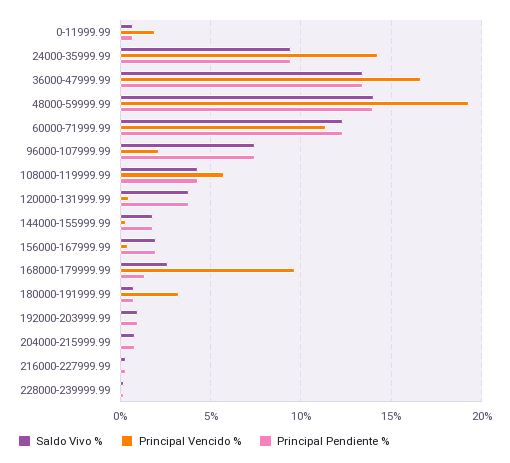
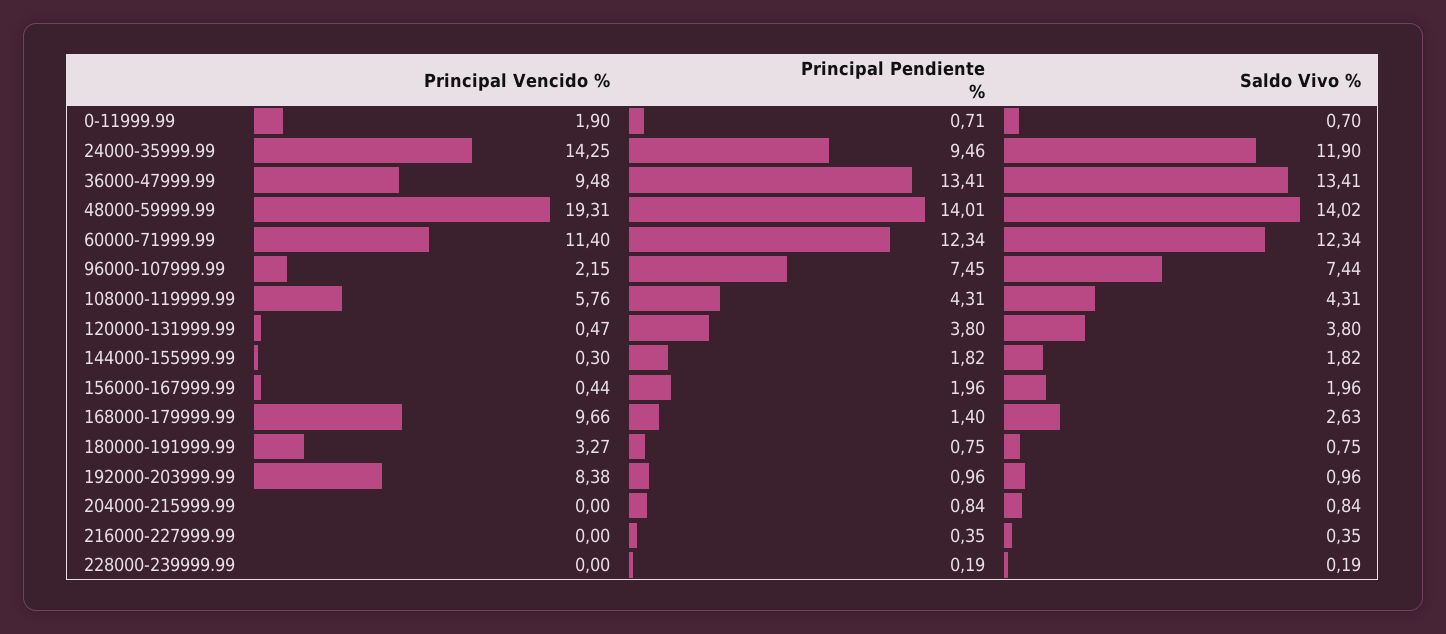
  {
    "Saldo Vivo %": {
      "0-11999.99": 0.7,
-     "24000-35999.99": 9.5,
+     "24000-35999.99": 11.9,
      "36000-47999.99": 13.41,
      "48000-59999.99": 14.02,
      "60000-71999.99": 12.34,
      "96000-107999.99": 7.44,
      "108000-119999.99": 4.31,
      "120000-131999.99": 3.8,
      "144000-155999.99": 1.82,
      "156000-167999.99": 1.96,
      "168000-179999.99": 2.63,
      "180000-191999.99": 0.75,
      "192000-203999.99": 0.96,
      "204000-215999.99": 0.84,
      "216000-227999.99": 0.35,
      "228000-239999.99": 0.19
    },
    "Principal Vencido %": {
      "0-11999.99": 1.9,
      "24000-35999.99": 14.25,
-     "36000-47999.99": 16.5,
+     "36000-47999.99": 9.48,
      "48000-59999.99": 19.31,
      "60000-71999.99": 11.4,
      "96000-107999.99": 2.15,
      "108000-119999.99": 5.76,
      "120000-131999.99": 0.47,
      "144000-155999.99": 0.3,
      "156000-167999.99": 0.44,
      "168000-179999.99": 9.66,
      "180000-191999.99": 3.27,
-     "192000-203999.99": 0,
+     "192000-203999.99": 8.38,
      "204000-215999.99": 0,
      "216000-227999.99": 0,
      "228000-239999.99": 0
    },
    "Principal Pendiente %": {
      "0-11999.99": 0.71,
      "24000-35999.99": 9.46,
      "36000-47999.99": 13.41,
      "48000-59999.99": 14.01,
      "60000-71999.99": 12.34,
      "96000-107999.99": 7.45,
      "108000-119999.99": 4.31,
      "120000-131999.99": 3.8,
      "144000-155999.99": 1.82,
      "156000-167999.99": 1.96,
      "168000-179999.99": 1.4,
      "180000-191999.99": 0.75,
      "192000-203999.99": 0.96,
      "204000-215999.99": 0.84,
      "216000-227999.99": 0.35,
      "228000-239999.99": 0.19
    }
  }

